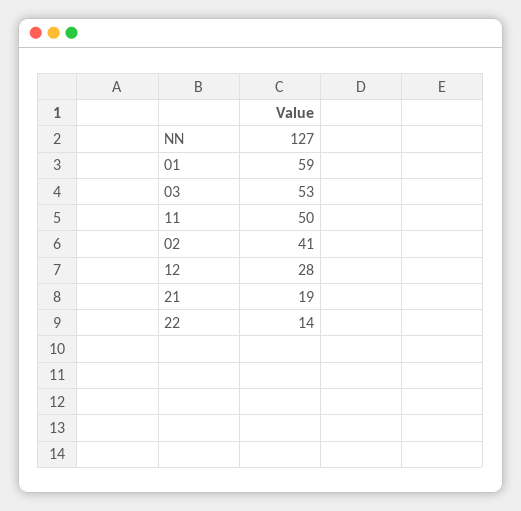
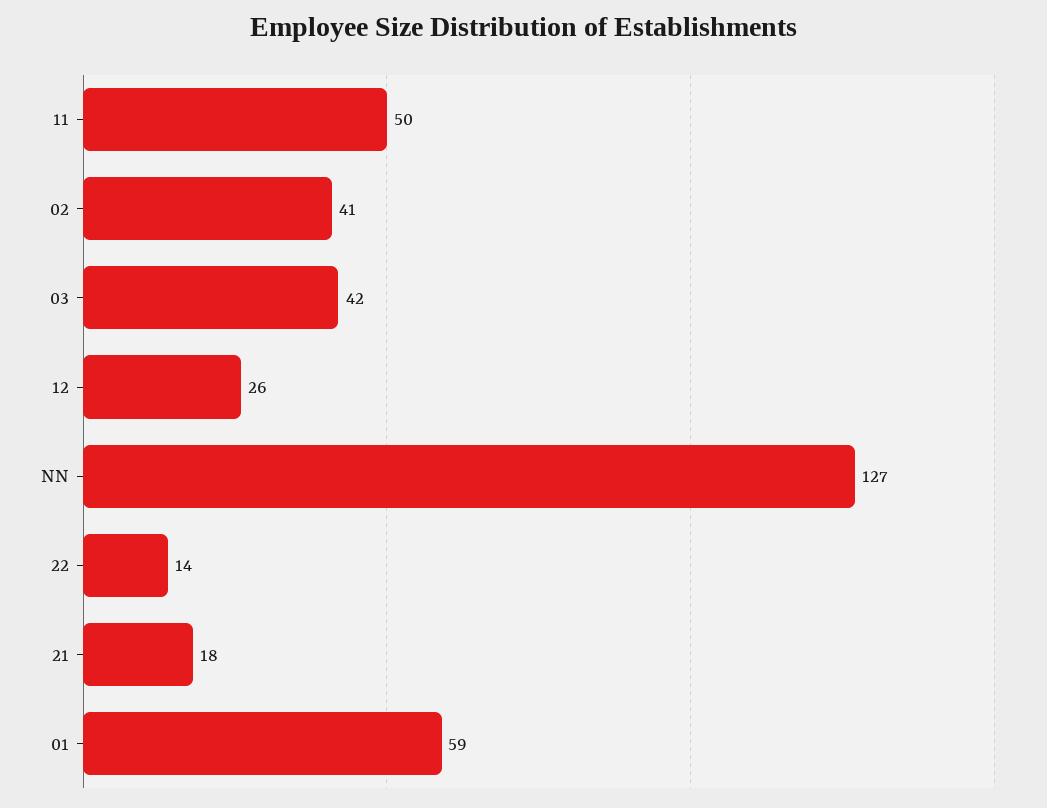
  {
    "NN": 127,
    "01": 59,
-   "03": 53,
+   "03": 42,
    "11": 50,
    "02": 41,
-   "12": 28,
+   "12": 26,
-   "21": 19,
+   "21": 18,
    "22": 14
  }

